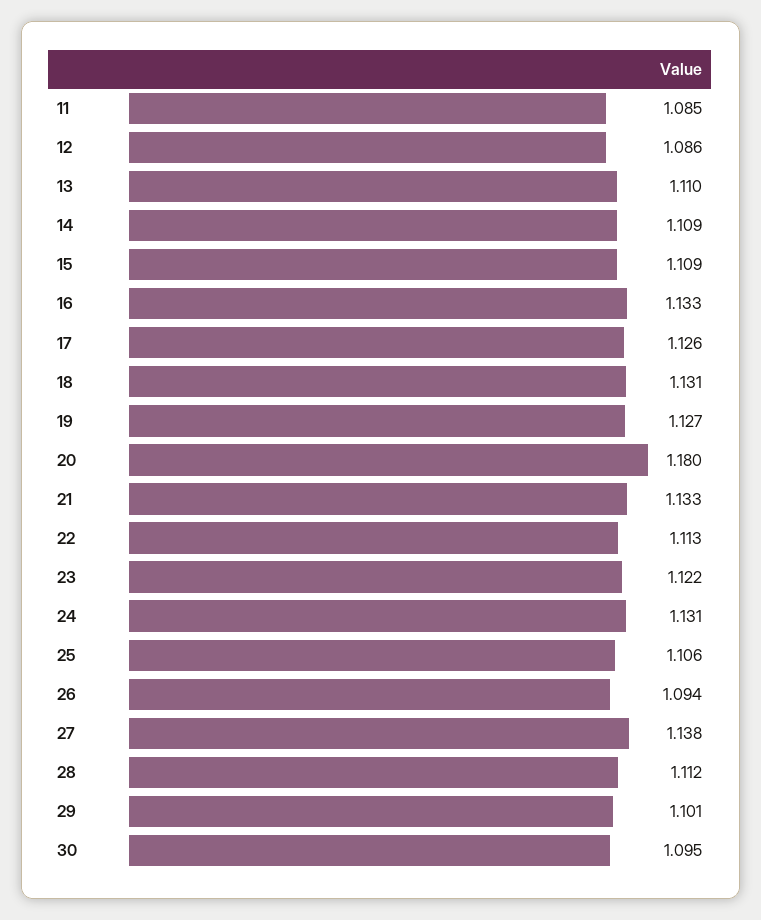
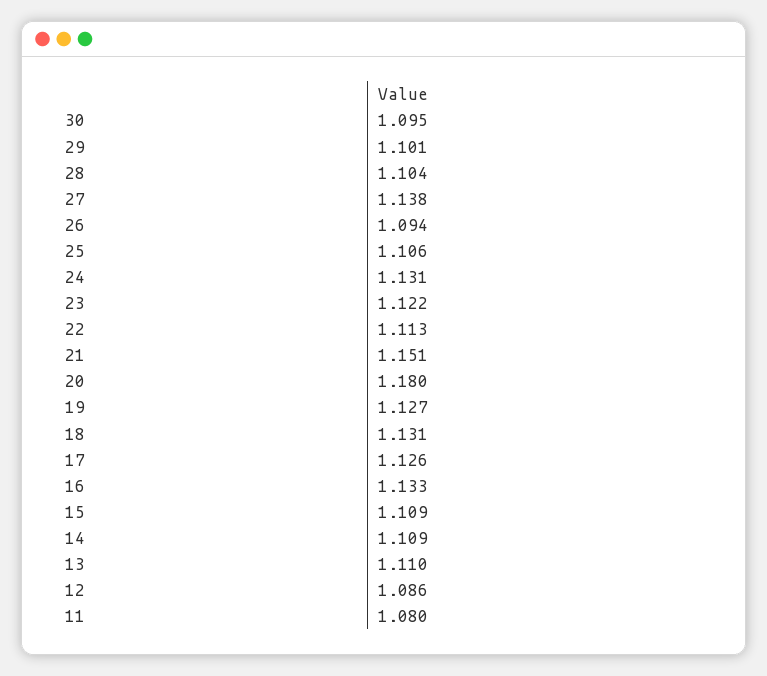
  {
-   "11": 1.085,
+   "11": 1.08,
    "12": 1.086,
    "13": 1.11,
    "14": 1.109,
    "15": 1.109,
    "16": 1.133,
    "17": 1.126,
    "18": 1.131,
    "19": 1.127,
    "20": 1.18,
-   "21": 1.133,
+   "21": 1.151,
    "22": 1.113,
    "23": 1.122,
    "24": 1.131,
    "25": 1.106,
    "26": 1.094,
    "27": 1.138,
-   "28": 1.112,
+   "28": 1.104,
    "29": 1.101,
    "30": 1.095
  }

